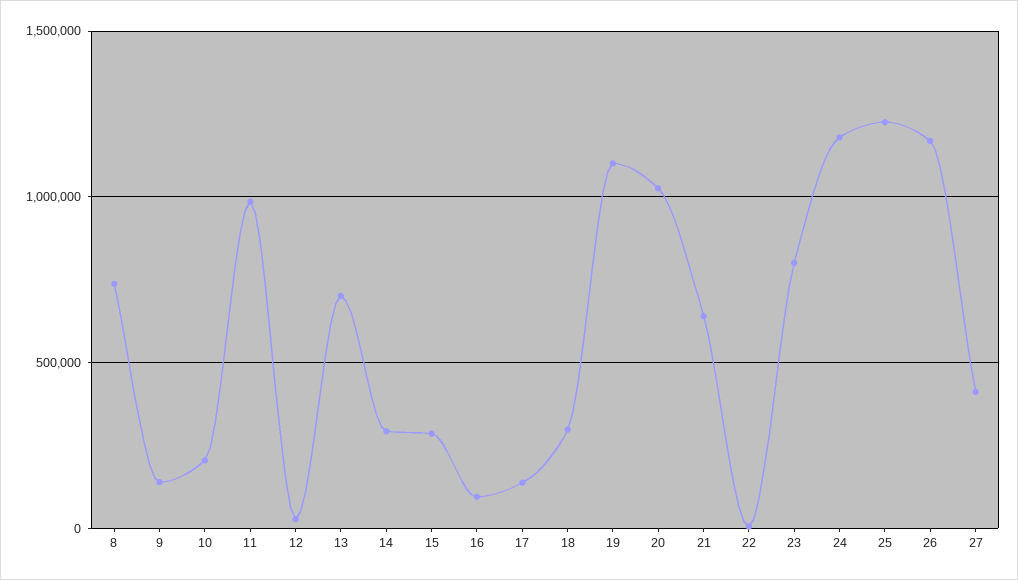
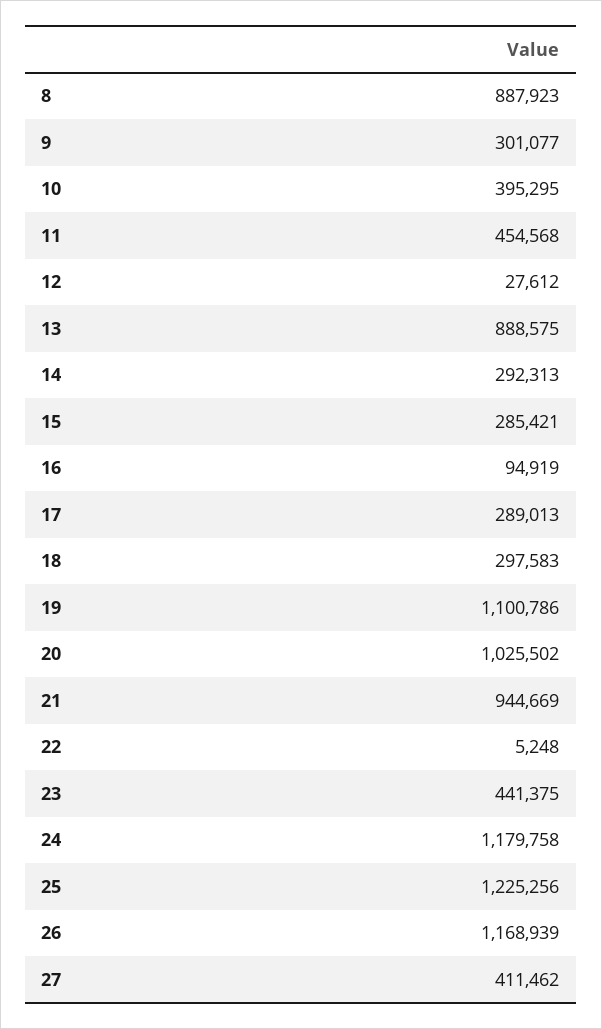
  {
-   "8": 750000,
+   "8": 887923,
-   "9": 150000,
+   "9": 301077,
-   "10": 200000,
+   "10": 395295,
-   "11": 1000000,
+   "11": 454568,
    "12": 27612,
-   "13": 700000,
+   "13": 888575,
    "14": 292313,
    "15": 285421,
    "16": 94919,
-   "17": 150000,
+   "17": 289013,
    "18": 297583,
    "19": 1100786,
    "20": 1025502,
-   "21": 650000,
+   "21": 944669,
    "22": 5248,
-   "23": 800000,
+   "23": 441375,
    "24": 1179758,
    "25": 1225256,
    "26": 1168939,
    "27": 411462
  }

